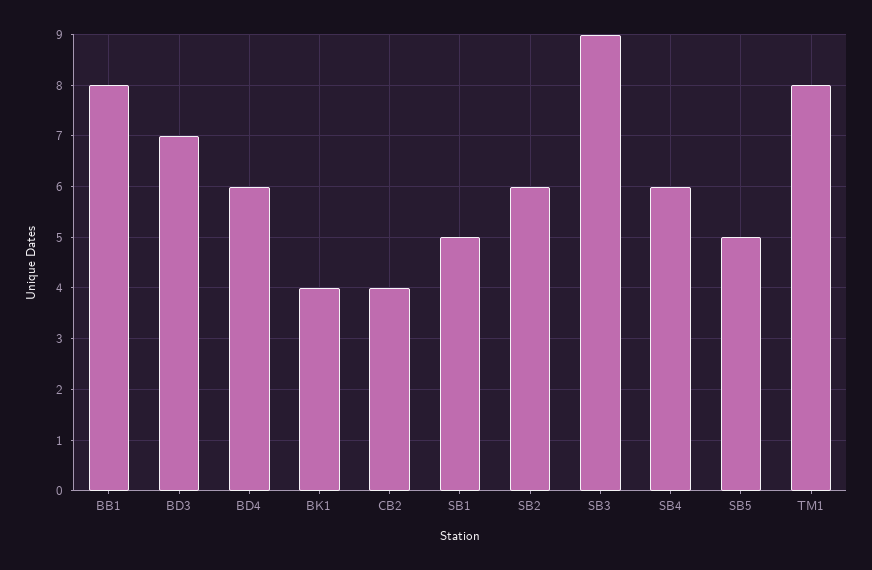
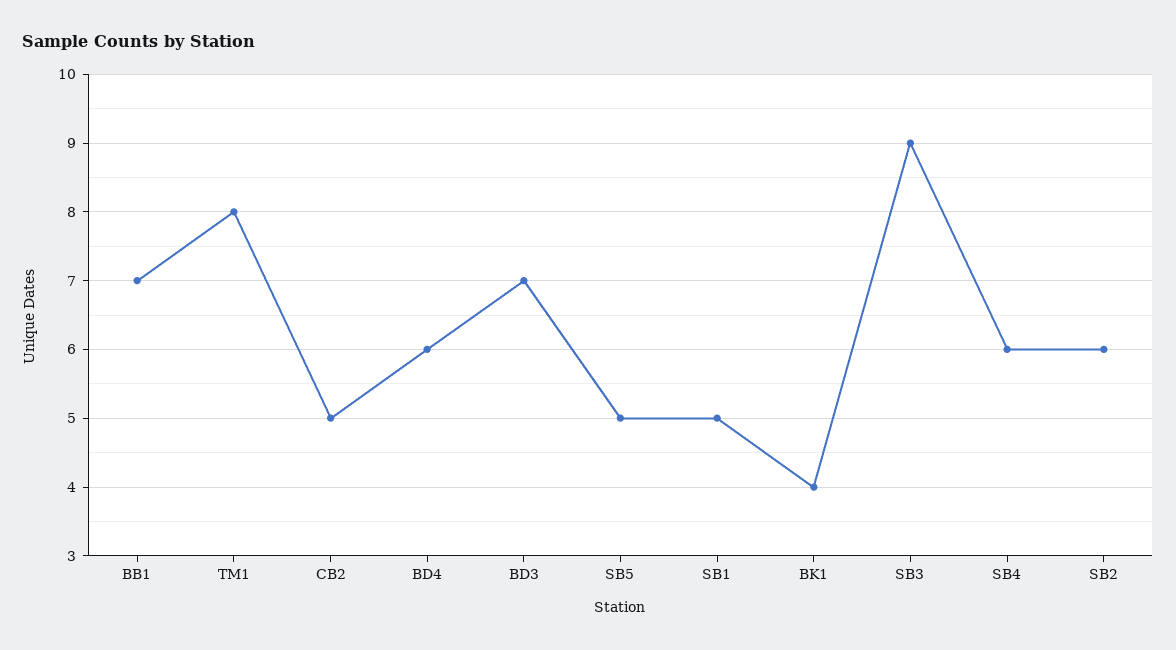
  {
-   "BB1": 8,
+   "BB1": 7,
    "BD3": 7,
    "BD4": 6,
    "BK1": 4,
-   "CB2": 4,
+   "CB2": 5,
    "SB1": 5,
    "SB2": 6,
    "SB3": 9,
    "SB4": 6,
    "SB5": 5,
    "TM1": 8
  }

